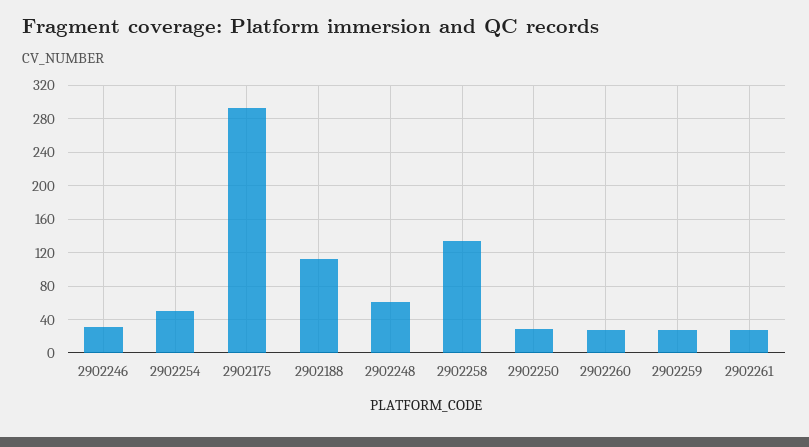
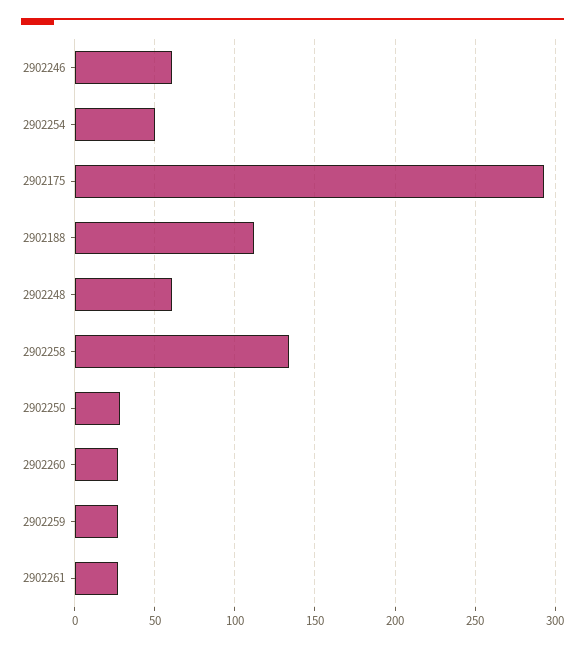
  {
-   "2902246": 30,
+   "2902246": 60,
    "2902254": 50,
    "2902175": 295,
    "2902188": 110,
    "2902248": 60,
    "2902258": 135,
    "2902250": 30,
    "2902260": 25,
    "2902259": 25,
    "2902261": 25
  }

